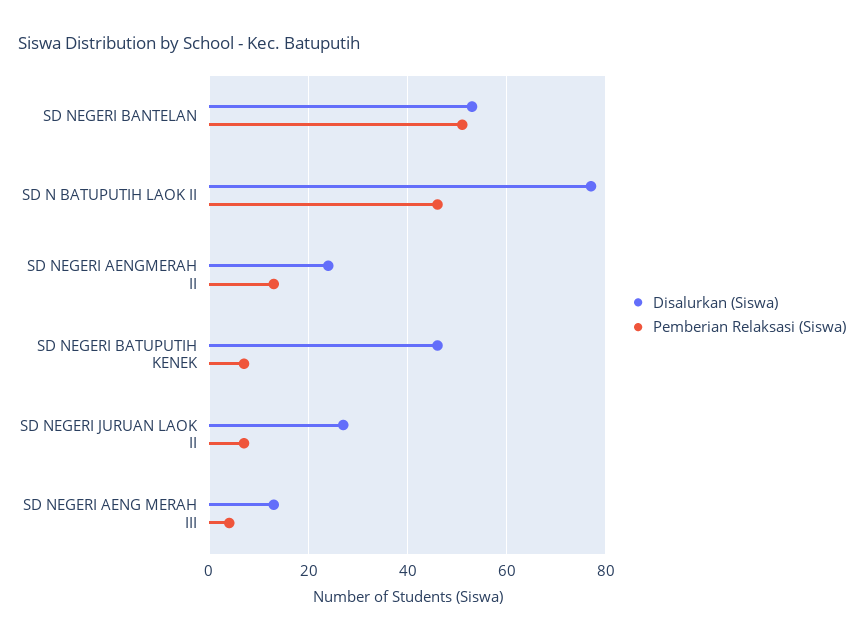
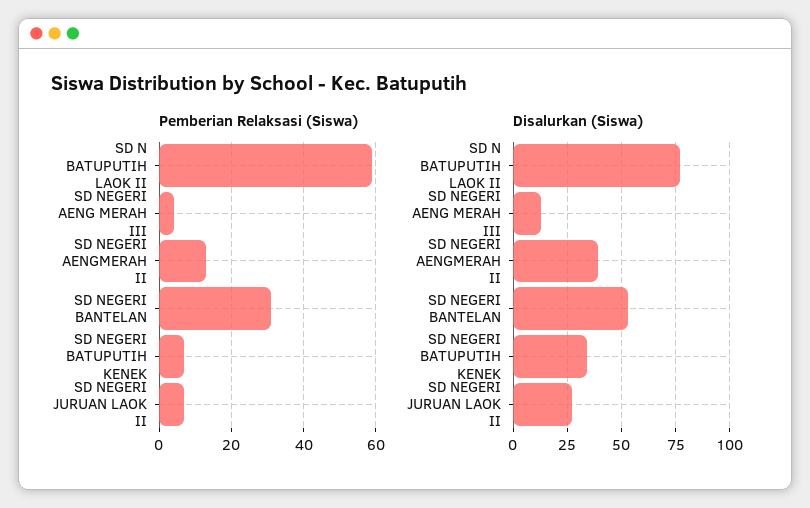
  {
    "Disalurkan (Siswa)": {
      "SD NEGERI BANTELAN": 55,
      "SD N BATUPUTIH LAOK II": 75,
-     "SD NEGERI AENGMERAH II": 25,
+     "SD NEGERI AENGMERAH II": 40,
-     "SD NEGERI BATUPUTIH KENEK": 45,
+     "SD NEGERI BATUPUTIH KENEK": 35,
      "SD NEGERI JURUAN LAOK II": 25,
      "SD NEGERI AENG MERAH III": 15
    },
    "Pemberian Relaksasi (Siswa)": {
-     "SD NEGERI BANTELAN": 50,
+     "SD NEGERI BANTELAN": 30,
-     "SD N BATUPUTIH LAOK II": 45,
+     "SD N BATUPUTIH LAOK II": 60,
      "SD NEGERI AENGMERAH II": 15,
      "SD NEGERI BATUPUTIH KENEK": 5,
      "SD NEGERI JURUAN LAOK II": 5,
      "SD NEGERI AENG MERAH III": 5
    }
  }

